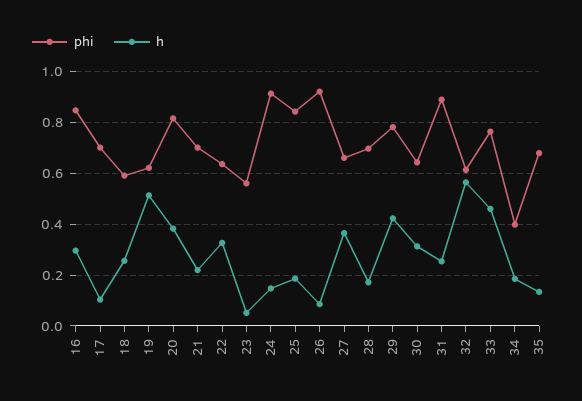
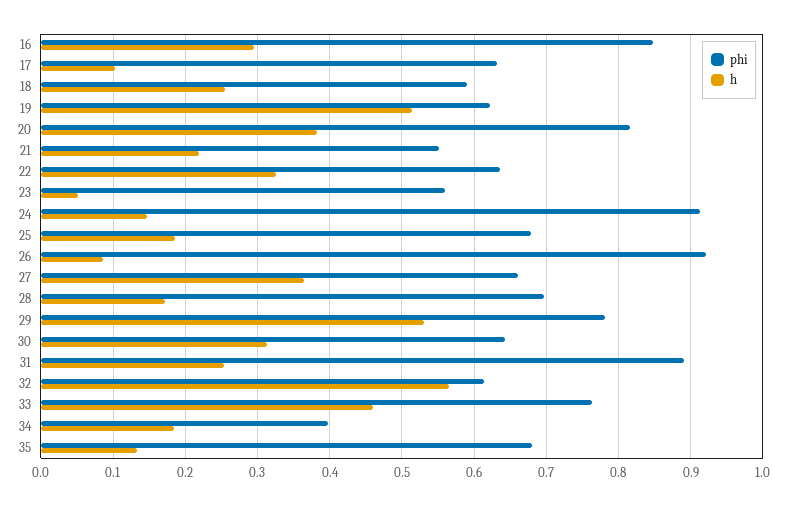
  {
    "phi": {
      "16": 0.85,
-     "17": 0.7,
+     "17": 0.63,
      "18": 0.59,
      "19": 0.62,
      "20": 0.82,
-     "21": 0.7,
+     "21": 0.55,
      "22": 0.64,
      "23": 0.56,
      "24": 0.91,
-     "25": 0.85,
+     "25": 0.68,
      "26": 0.92,
      "27": 0.66,
      "28": 0.7,
      "29": 0.78,
      "30": 0.64,
      "31": 0.89,
      "32": 0.61,
      "33": 0.76,
      "34": 0.4,
      "35": 0.68
    },
    "h": {
      "16": 0.3,
      "17": 0.1,
      "18": 0.26,
      "19": 0.51,
      "20": 0.38,
      "21": 0.22,
      "22": 0.33,
      "23": 0.05,
      "24": 0.15,
      "25": 0.19,
      "26": 0.09,
      "27": 0.36,
      "28": 0.17,
-     "29": 0.425,
+     "29": 0.53,
      "30": 0.31,
      "31": 0.25,
      "32": 0.56,
      "33": 0.46,
      "34": 0.18,
      "35": 0.13
    }
  }

